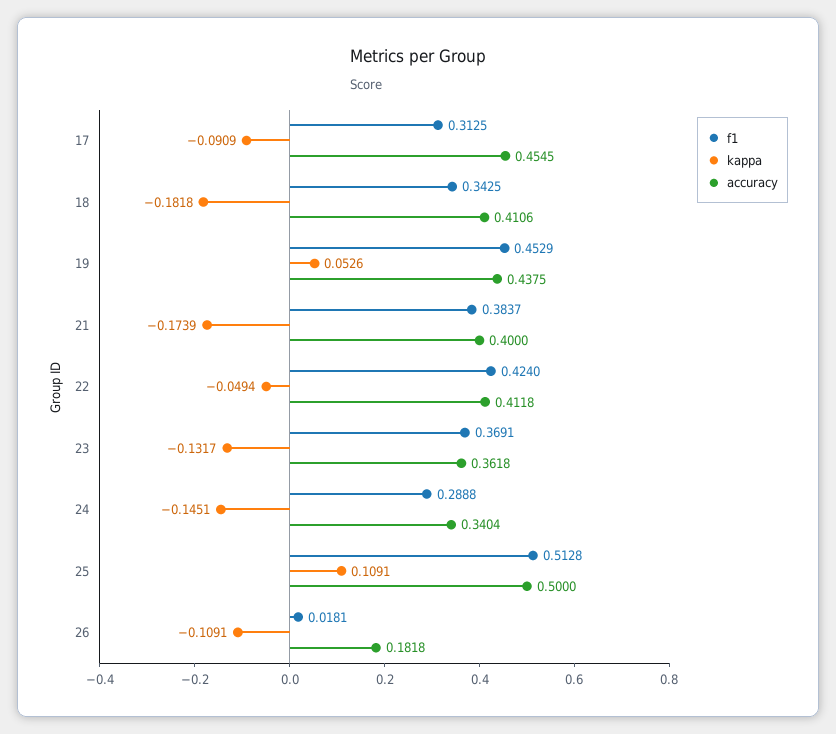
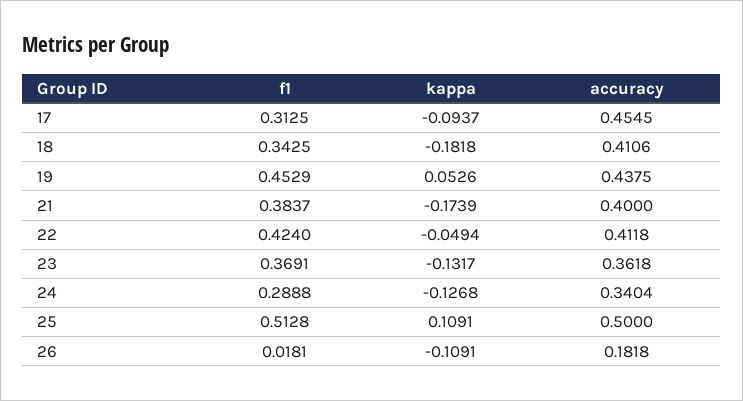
  {
    "f1": {
      "17": 0.3125,
      "18": 0.3425,
      "19": 0.4529,
      "21": 0.3837,
      "22": 0.424,
      "23": 0.3691,
      "24": 0.2888,
      "25": 0.5128,
      "26": 0.0181
    },
    "kappa": {
-     "17": -0.0909,
+     "17": -0.0937,
      "18": -0.1818,
      "19": 0.0526,
      "21": -0.1739,
      "22": -0.0494,
      "23": -0.1317,
-     "24": -0.1451,
+     "24": -0.1268,
      "25": 0.1091,
      "26": -0.1091
    },
    "accuracy": {
      "17": 0.4545,
      "18": 0.4106,
      "19": 0.4375,
      "21": 0.4,
      "22": 0.4118,
      "23": 0.3618,
      "24": 0.3404,
      "25": 0.5,
      "26": 0.1818
    }
  }

